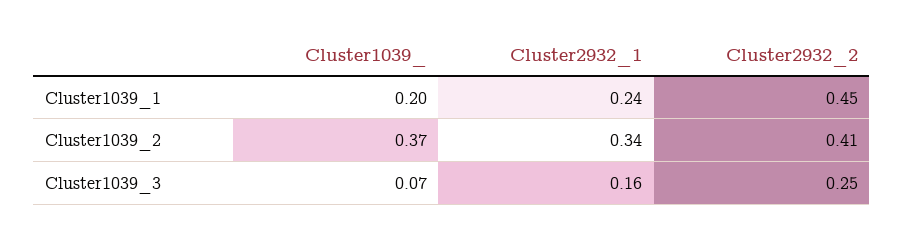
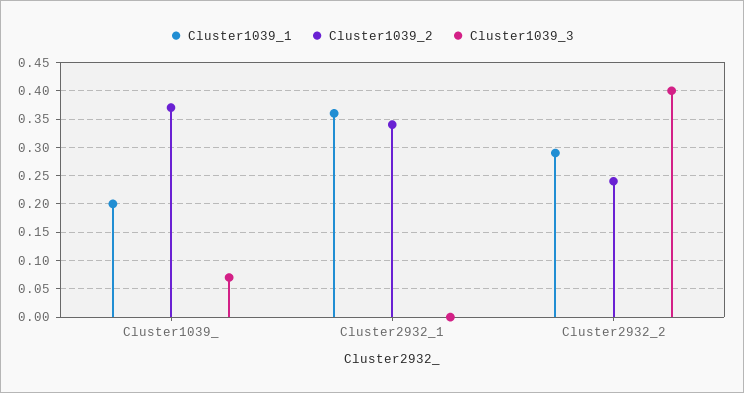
  {
    "Cluster1039_1": {
      "Cluster1039_": 0.2,
-     "Cluster2932_1": 0.24,
+     "Cluster2932_1": 0.35,
-     "Cluster2932_2": 0.45
+     "Cluster2932_2": 0.3
    },
    "Cluster1039_2": {
      "Cluster1039_": 0.37,
      "Cluster2932_1": 0.34,
-     "Cluster2932_2": 0.41
+     "Cluster2932_2": 0.25
    },
    "Cluster1039_3": {
      "Cluster1039_": 0.07,
-     "Cluster2932_1": 0.16,
+     "Cluster2932_1": 0,
-     "Cluster2932_2": 0.25
+     "Cluster2932_2": 0.4
    }
  }

